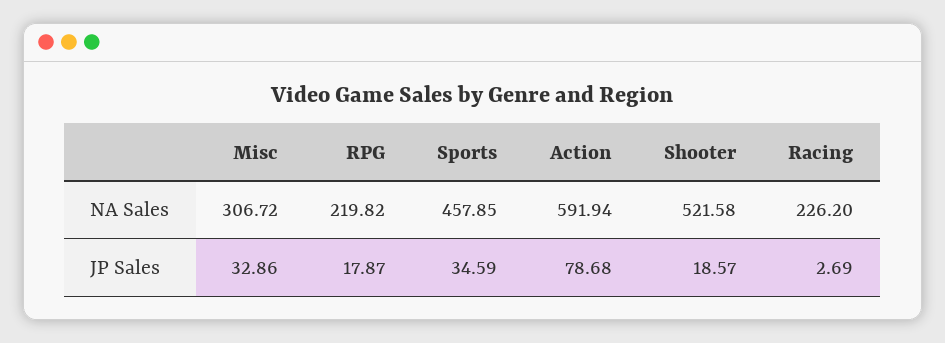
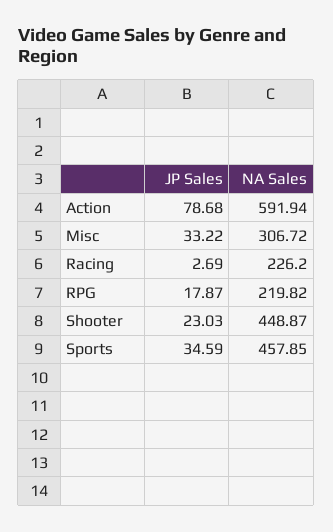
  {
    "Misc": {
      "NA Sales": 306.72,
-     "JP Sales": 32.86
+     "JP Sales": 33.22
    },
    "RPG": {
      "NA Sales": 219.82,
      "JP Sales": 17.87
    },
    "Sports": {
      "NA Sales": 457.85,
      "JP Sales": 34.59
    },
    "Action": {
      "NA Sales": 591.94,
      "JP Sales": 78.68
    },
    "Shooter": {
-     "NA Sales": 521.58,
+     "NA Sales": 448.87,
-     "JP Sales": 18.57
+     "JP Sales": 23.03
    },
    "Racing": {
      "NA Sales": 226.2,
      "JP Sales": 2.69
    }
  }

